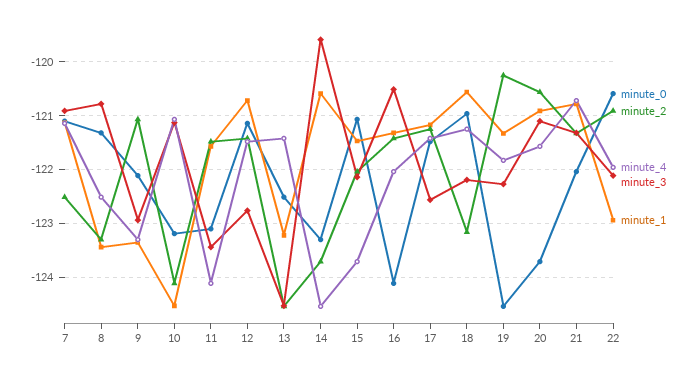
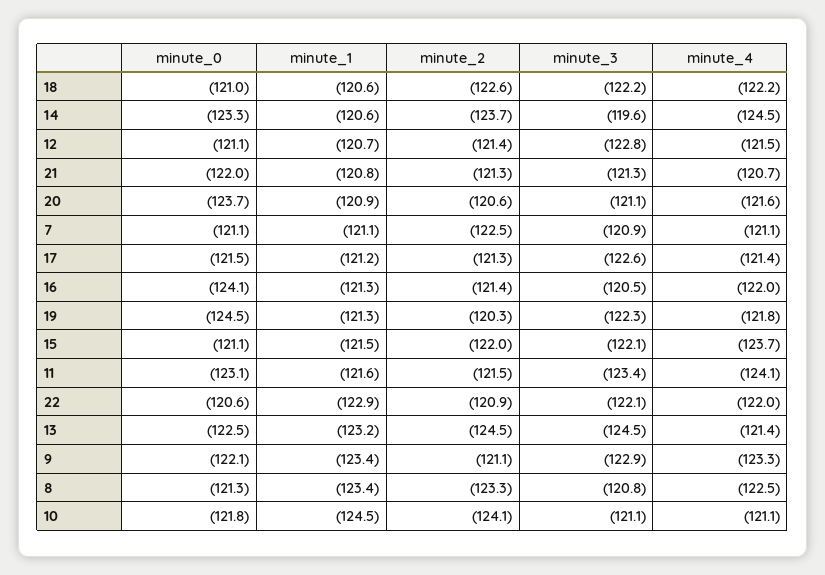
  {
    "minute_0": {
      "7": -121.1,
      "8": -121.3,
      "9": -122.1,
-     "10": -123.2,
+     "10": -121.8,
      "11": -123.1,
      "12": -121.1,
      "13": -122.5,
      "14": -123.3,
      "15": -121.1,
      "16": -124.1,
      "17": -121.5,
      "18": -121,
      "19": -124.5,
      "20": -123.7,
      "21": -122,
      "22": -120.6
    },
    "minute_2": {
      "7": -122.5,
      "8": -123.3,
      "9": -121.1,
      "10": -124.1,
      "11": -121.5,
      "12": -121.4,
      "13": -124.5,
      "14": -123.7,
      "15": -122,
      "16": -121.4,
      "17": -121.3,
-     "18": -123.2,
+     "18": -122.6,
      "19": -120.3,
      "20": -120.6,
      "21": -121.3,
      "22": -120.9
    },
    "minute_4": {
      "7": -121.1,
      "8": -122.5,
      "9": -123.3,
      "10": -121.1,
      "11": -124.1,
      "12": -121.5,
      "13": -121.4,
      "14": -124.5,
      "15": -123.7,
      "16": -122,
      "17": -121.4,
-     "18": -121.2,
+     "18": -122.2,
      "19": -121.8,
      "20": -121.6,
      "21": -120.7,
      "22": -122
    },
    "minute_3": {
      "7": -120.9,
      "8": -120.8,
      "9": -122.9,
      "10": -121.1,
      "11": -123.4,
      "12": -122.8,
      "13": -124.5,
      "14": -119.6,
      "15": -122.1,
      "16": -120.5,
      "17": -122.6,
      "18": -122.2,
      "19": -122.3,
      "20": -121.1,
      "21": -121.3,
      "22": -122.1
    },
    "minute_1": {
      "7": -121.1,
      "8": -123.4,
      "9": -123.4,
      "10": -124.5,
      "11": -121.6,
      "12": -120.7,
      "13": -123.2,
      "14": -120.6,
      "15": -121.5,
      "16": -121.3,
      "17": -121.2,
      "18": -120.6,
      "19": -121.3,
      "20": -120.9,
      "21": -120.8,
      "22": -122.9
    }
  }

